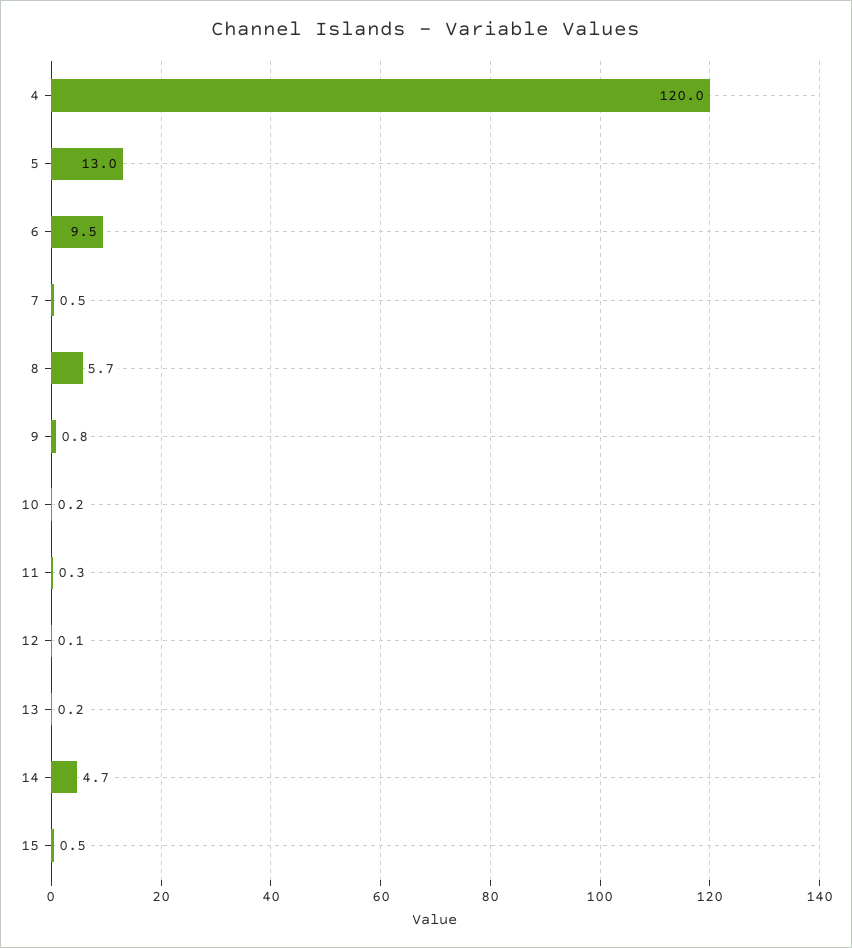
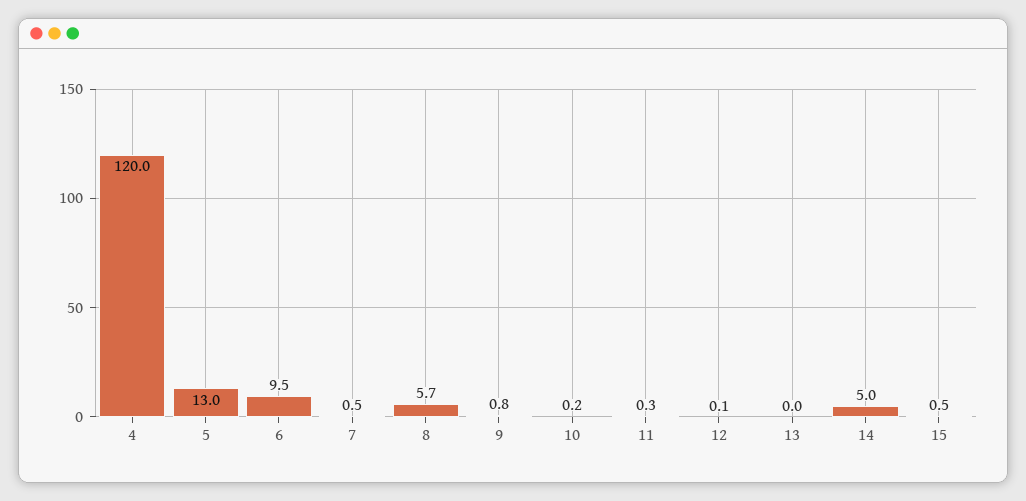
  {
    "4": 120,
    "5": 13,
    "6": 9.5,
    "7": 0.5,
    "8": 5.7,
    "9": 0.8,
    "10": 0.2,
    "11": 0.3,
    "12": 0.1,
-   "13": 0.2,
+   "13": 0,
-   "14": 4.7,
+   "14": 5,
    "15": 0.5
  }

